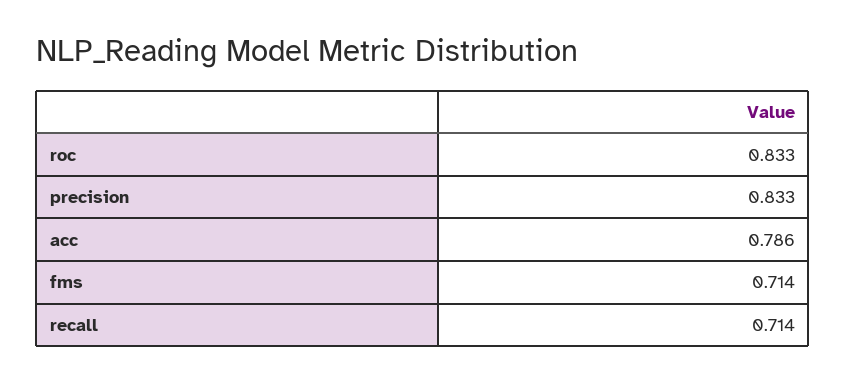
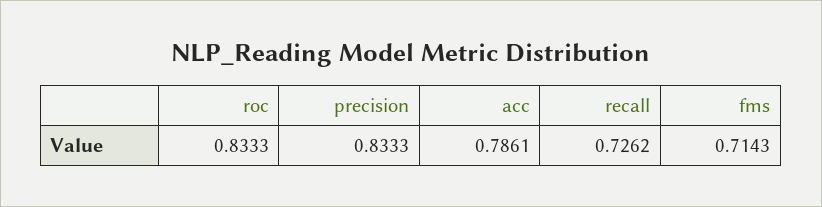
  {
    "roc": 0.8333,
    "precision": 0.8333,
    "acc": 0.7861,
    "fms": 0.7143,
-   "recall": 0.714
+   "recall": 0.7262
  }

